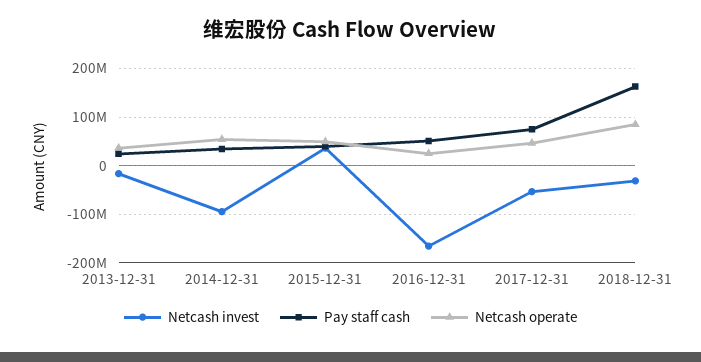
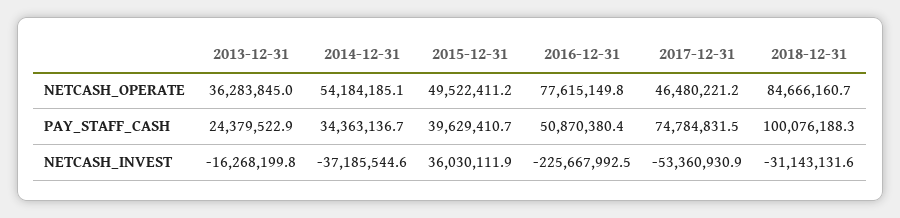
  {
    "Netcash invest": {
      "2013-12-31": -16268199.8,
-     "2014-12-31": -100000000,
+     "2014-12-31": -37185544.6,
      "2015-12-31": 36030111.9,
-     "2016-12-31": -160000000,
+     "2016-12-31": -225667992.5,
      "2017-12-31": -53360930.9,
      "2018-12-31": -31143131.6
    },
    "Pay staff cash": {
      "2013-12-31": 24379522.9,
      "2014-12-31": 34363136.7,
      "2015-12-31": 39629410.7,
      "2016-12-31": 50870380.4,
      "2017-12-31": 74784831.5,
-     "2018-12-31": 160000000
+     "2018-12-31": 100076188.3
    },
    "Netcash operate": {
      "2013-12-31": 36283845,
      "2014-12-31": 54184185.1,
      "2015-12-31": 49522411.2,
-     "2016-12-31": 20000000,
+     "2016-12-31": 77615149.8,
      "2017-12-31": 46480221.2,
      "2018-12-31": 84666160.7
    }
  }

